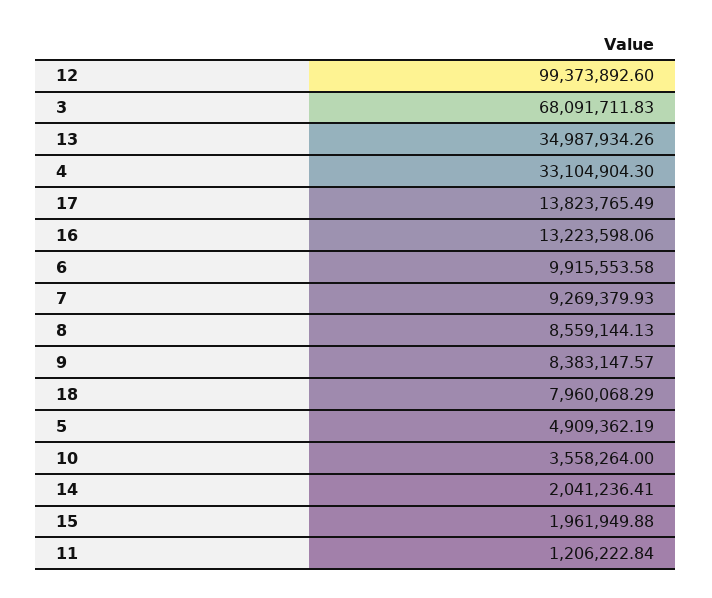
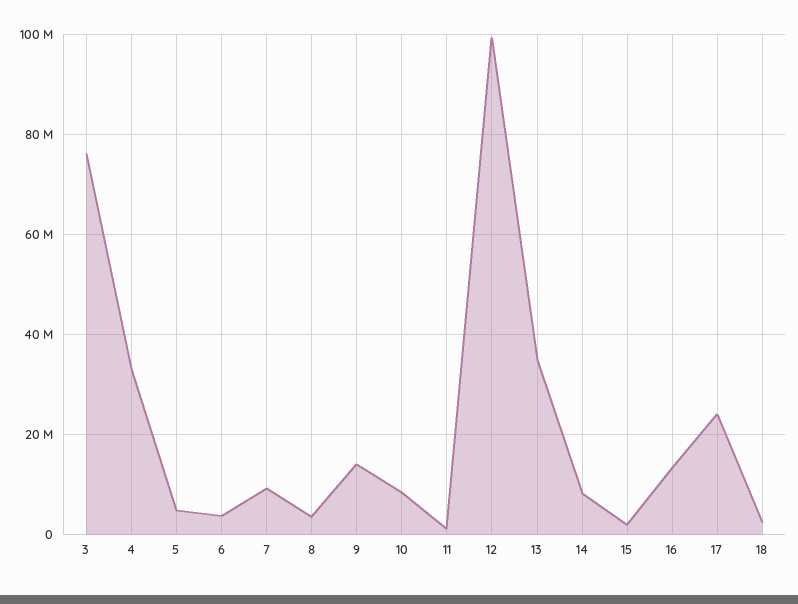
  {
    "12": 99373892.6,
-   "3": 68091711.83,
+   "3": 76000000,
    "13": 34987934.26,
    "4": 33104904.3,
-   "17": 13823765.49,
+   "17": 24000000,
    "16": 13223598.06,
-   "6": 9915553.58,
+   "6": 4000000,
    "7": 9269379.93,
-   "8": 8559144.13,
+   "8": 4000000,
-   "9": 8383147.57,
+   "9": 14000000,
-   "18": 7960068.29,
+   "18": 2000000,
    "5": 4909362.19,
-   "10": 3558264,
+   "10": 8000000,
-   "14": 2041236.41,
+   "14": 8000000,
    "15": 1961949.88,
    "11": 1206222.84
  }

